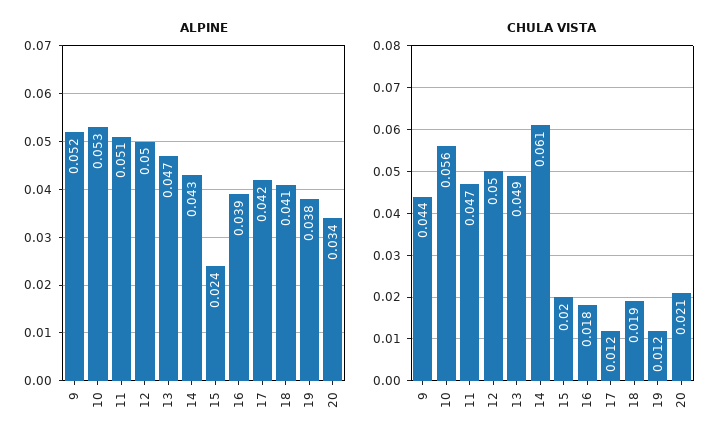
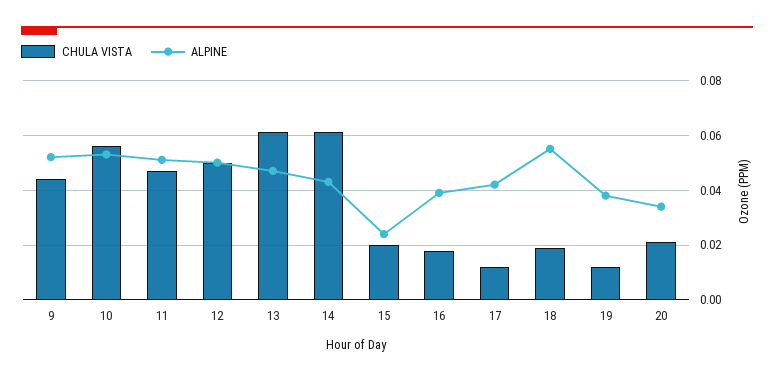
  {
    "ALPINE": {
      "9": 0.052,
      "10": 0.053,
      "11": 0.051,
      "12": 0.05,
      "13": 0.047,
      "14": 0.043,
      "15": 0.024,
      "16": 0.039,
      "17": 0.042,
-     "18": 0.041,
+     "18": 0.055,
      "19": 0.038,
      "20": 0.034
    },
    "CHULA VISTA": {
      "9": 0.044,
      "10": 0.056,
      "11": 0.047,
      "12": 0.05,
-     "13": 0.049,
+     "13": 0.06,
      "14": 0.061,
      "15": 0.02,
      "16": 0.018,
      "17": 0.012,
      "18": 0.019,
      "19": 0.012,
      "20": 0.021
    }
  }

